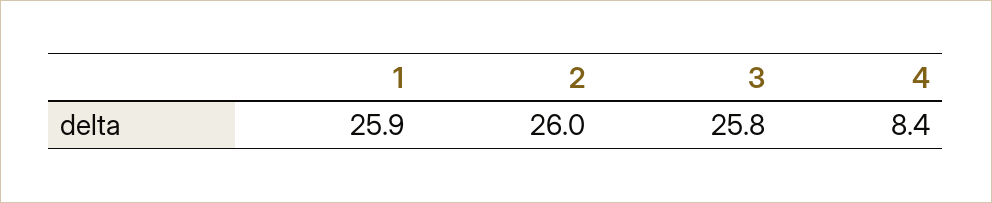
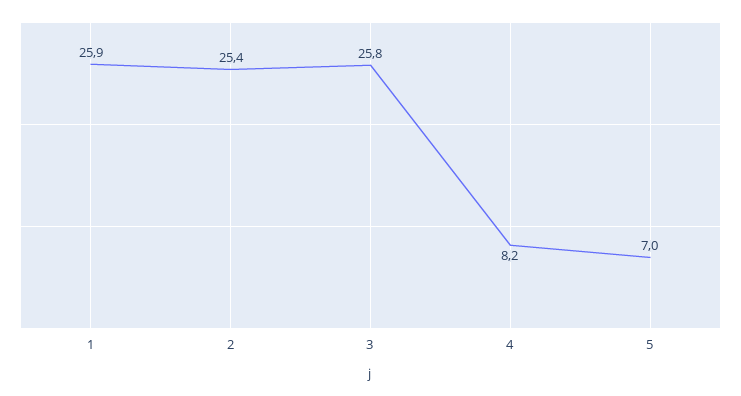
  {
    "1": 25.9,
-   "2": 26,
+   "2": 25.4,
    "3": 25.8,
-   "4": 8.4
+   "4": 8.2,
+   "5": 7
  }

